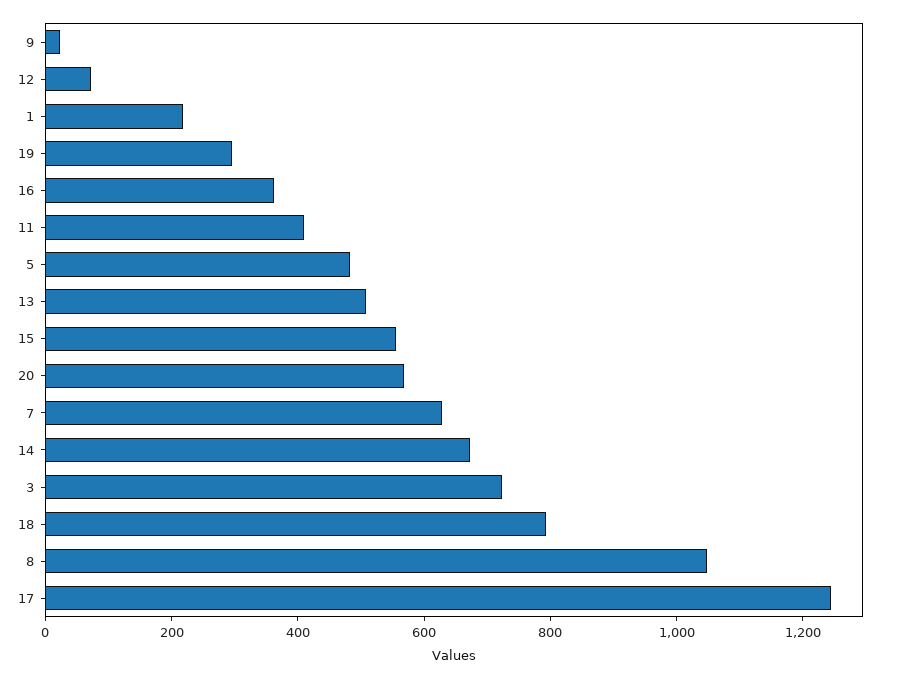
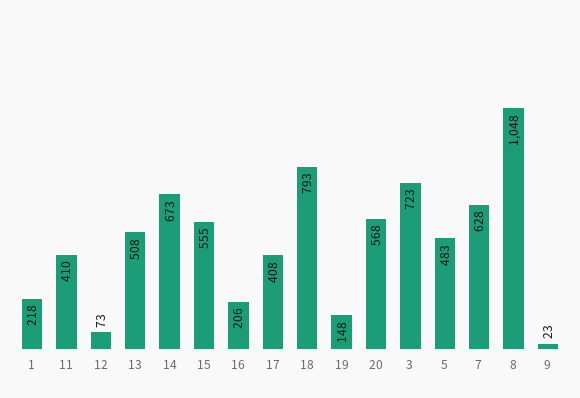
  {
    "9": 23,
    "12": 73,
    "1": 218,
-   "19": 300,
+   "19": 148,
-   "16": 350,
+   "16": 206,
    "11": 410,
    "5": 483,
    "13": 508,
    "15": 555,
    "20": 568,
    "7": 628,
    "14": 673,
    "3": 723,
    "18": 793,
    "8": 1048,
-   "17": 1250
+   "17": 408
  }

